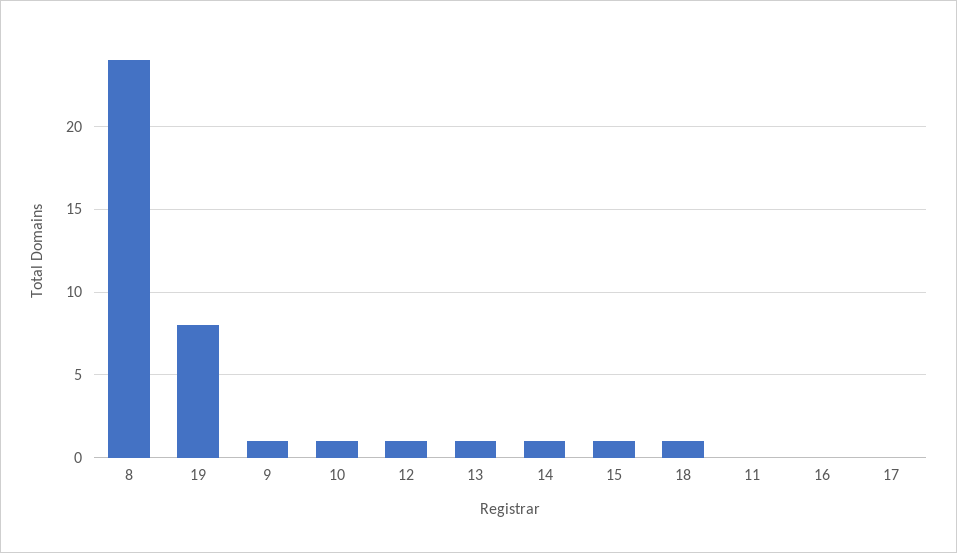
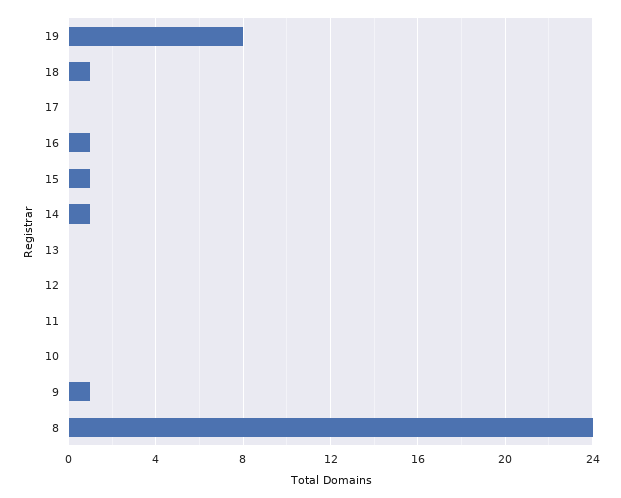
  {
    "8": 24,
    "19": 8,
    "9": 1,
-   "10": 1,
+   "10": 0,
-   "12": 1,
+   "12": 0,
-   "13": 1,
+   "13": 0,
    "14": 1,
    "15": 1,
    "18": 1,
    "11": 0,
-   "16": 0,
+   "16": 1,
    "17": 0
  }

